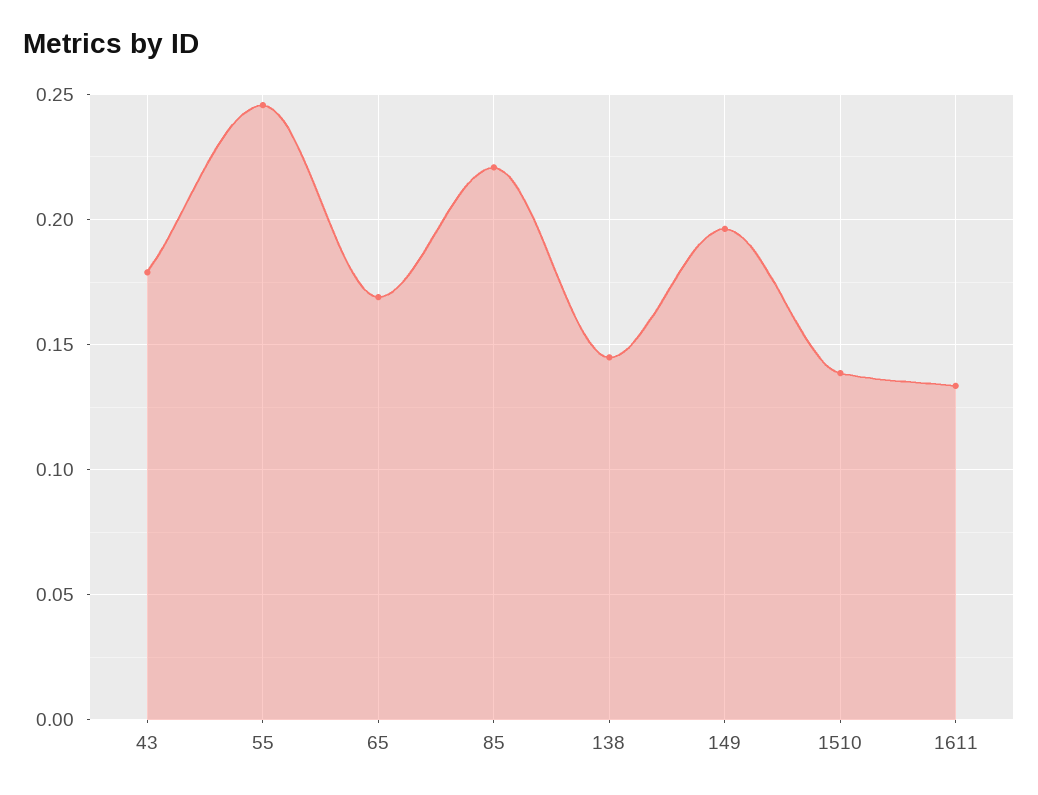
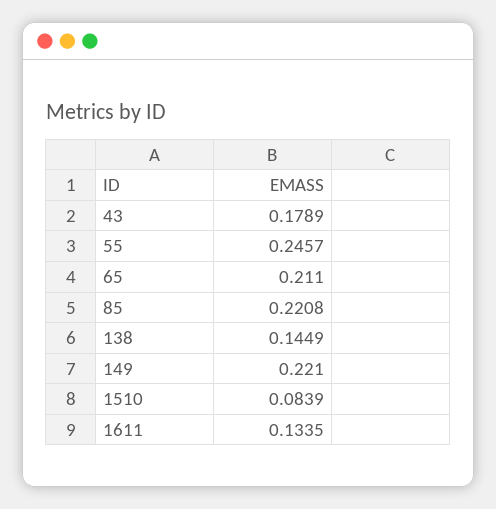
  {
    "43": 0.1789,
    "55": 0.2457,
-   "65": 0.17,
+   "65": 0.211,
    "85": 0.2208,
    "138": 0.1449,
-   "149": 0.195,
+   "149": 0.221,
-   "1510": 0.14,
+   "1510": 0.0839,
    "1611": 0.1335
  }

